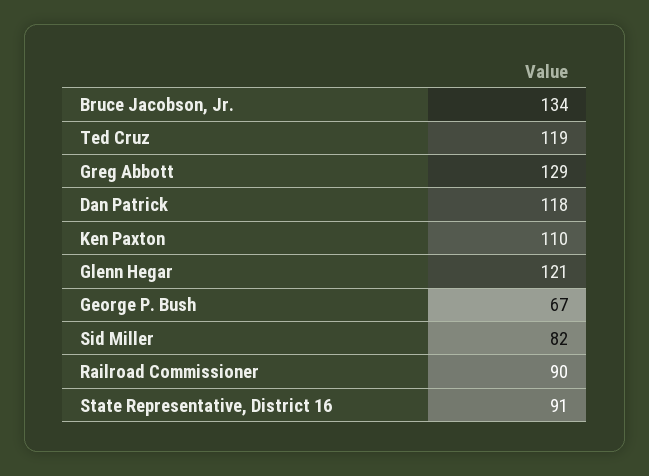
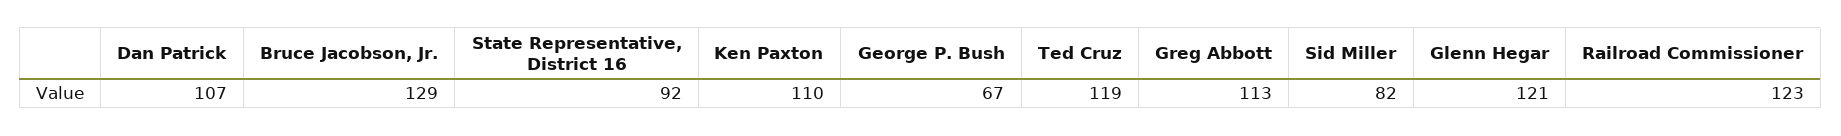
  {
-   "Bruce Jacobson, Jr.": 134,
+   "Bruce Jacobson, Jr.": 129,
    "Ted Cruz": 119,
-   "Greg Abbott": 129,
+   "Greg Abbott": 113,
-   "Dan Patrick": 118,
+   "Dan Patrick": 107,
    "Ken Paxton": 110,
    "Glenn Hegar": 121,
    "George P. Bush": 67,
    "Sid Miller": 82,
-   "Railroad Commissioner": 90,
+   "Railroad Commissioner": 123,
-   "State Representative, District 16": 91
+   "State Representative, District 16": 92
  }

